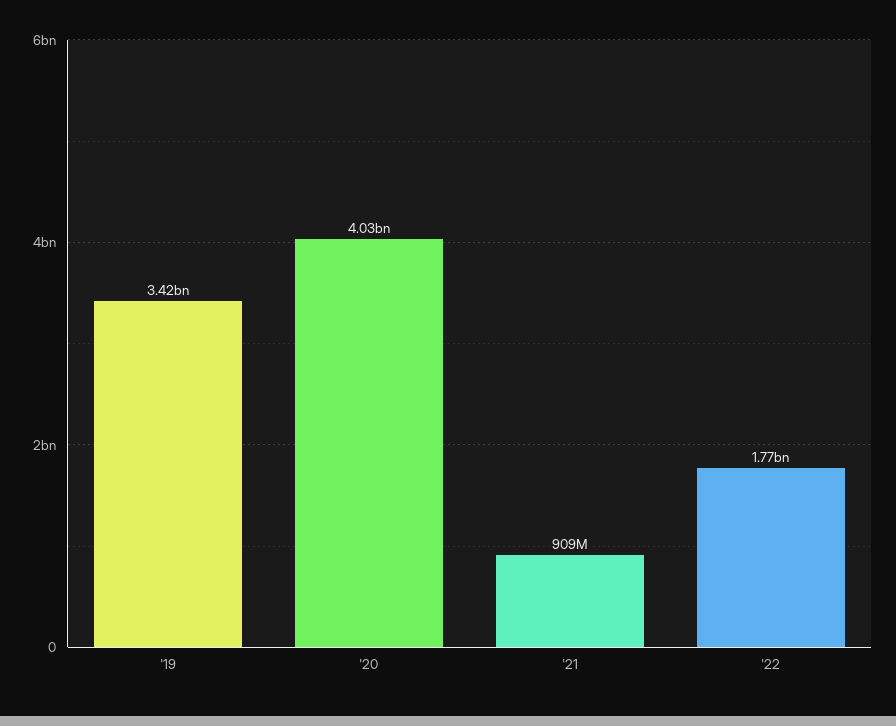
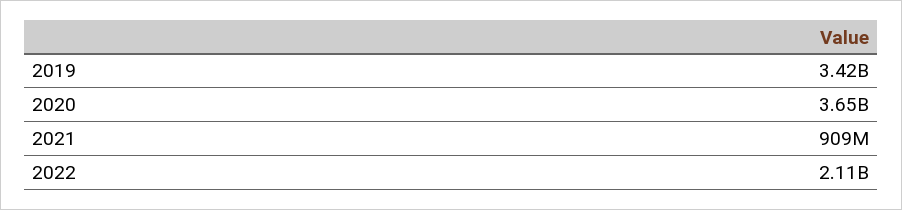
  {
    "'19": 3420000000,
-   "'20": 4030000000,
+   "'20": 3650000000,
    "'21": 909000000,
-   "'22": 1770000000
+   "'22": 2110000000
  }

